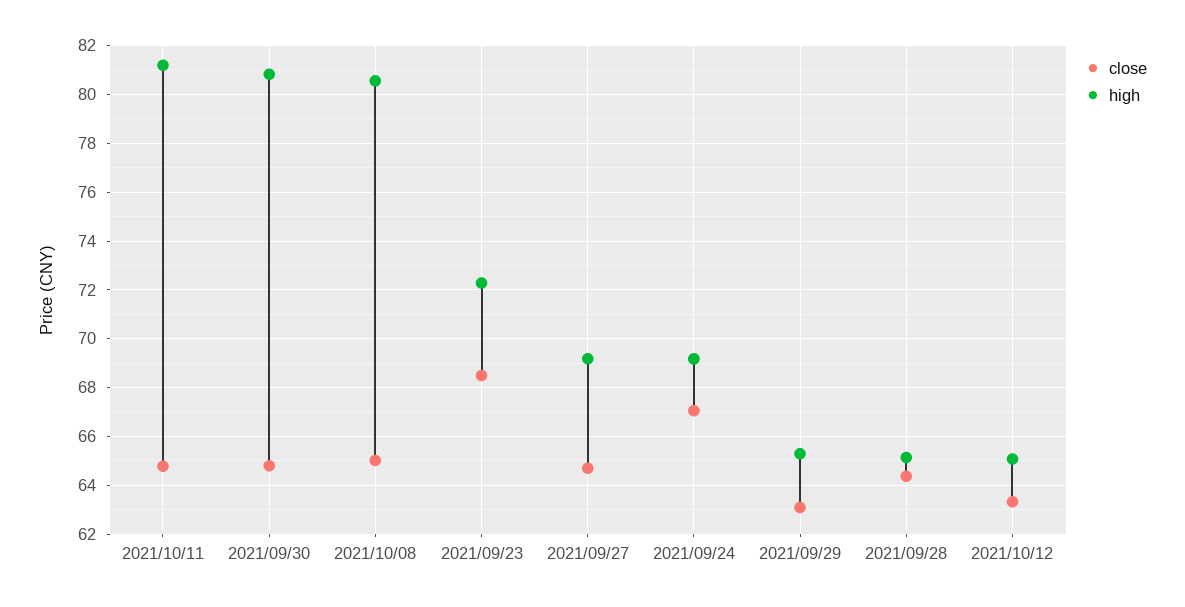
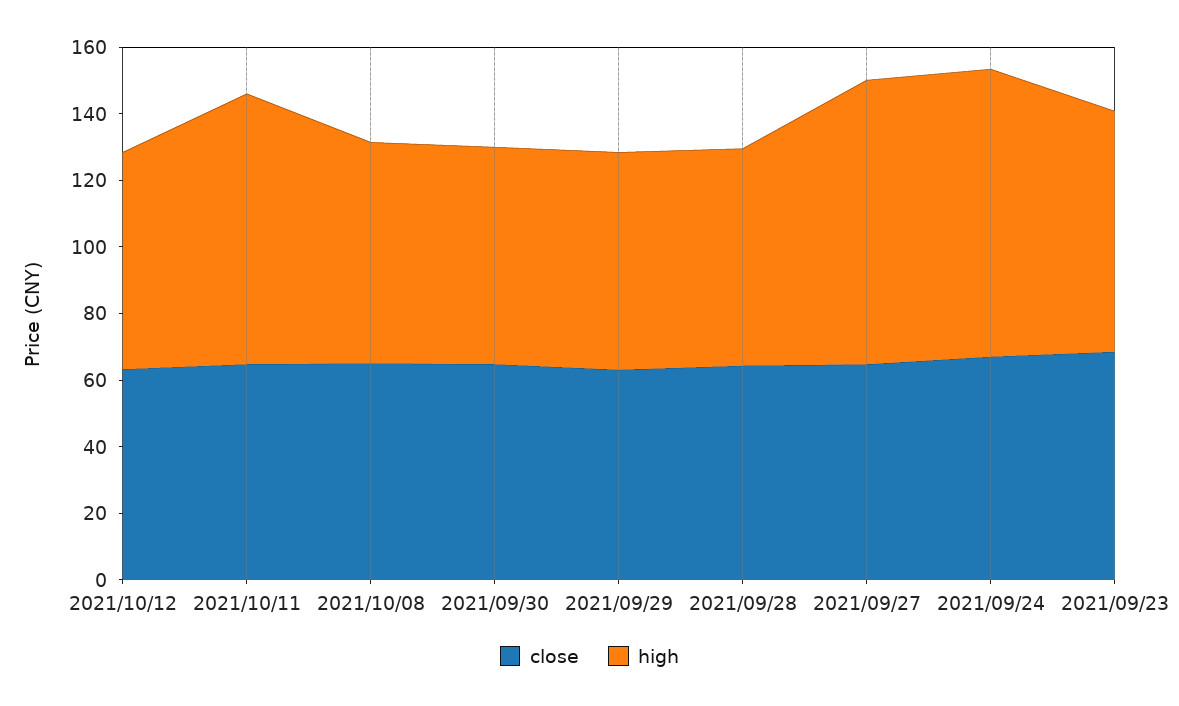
  {
    "close": {
      "2021/10/11": 64.75,
      "2021/09/30": 64.75,
      "2021/10/08": 65,
      "2021/09/23": 68.5,
      "2021/09/27": 64.75,
      "2021/09/24": 67,
      "2021/09/29": 63,
      "2021/09/28": 64.5,
      "2021/10/12": 63.25
    },
    "high": {
      "2021/10/11": 81.25,
-     "2021/09/30": 80.75,
+     "2021/09/30": 65,
-     "2021/10/08": 80.5,
+     "2021/10/08": 65,
      "2021/09/23": 72.25,
-     "2021/09/27": 69.25,
+     "2021/09/27": 85,
-     "2021/09/24": 69.25,
+     "2021/09/24": 85,
      "2021/09/29": 65.25,
      "2021/09/28": 65.25,
      "2021/10/12": 65
    }
  }

